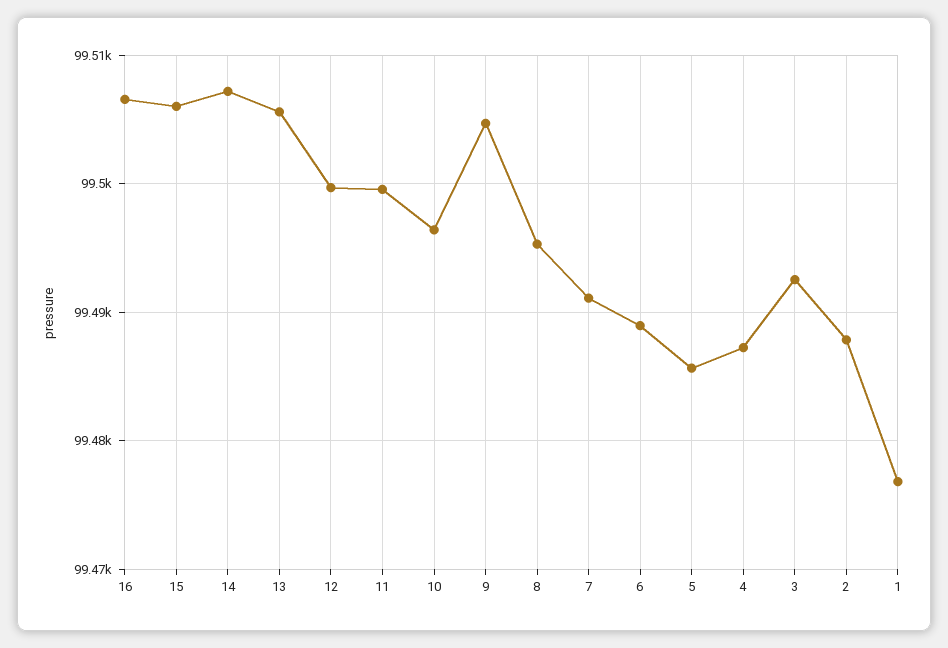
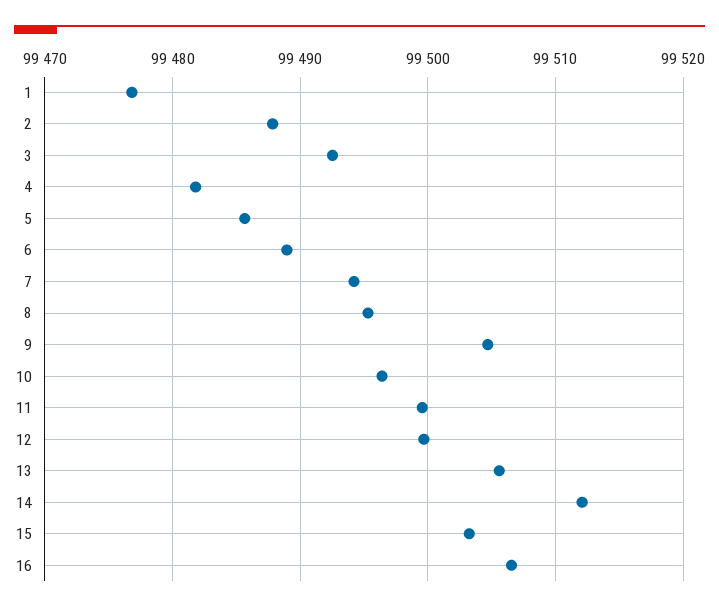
  {
    "16": 99507,
-   "15": 99506,
+   "15": 99503,
-   "14": 99507,
+   "14": 99512,
    "13": 99506,
    "12": 99500,
    "11": 99500,
    "10": 99496,
    "9": 99505,
    "8": 99495,
-   "7": 99491,
+   "7": 99494,
    "6": 99489,
    "5": 99486,
-   "4": 99487,
+   "4": 99482,
    "3": 99493,
    "2": 99488,
    "1": 99477
  }

